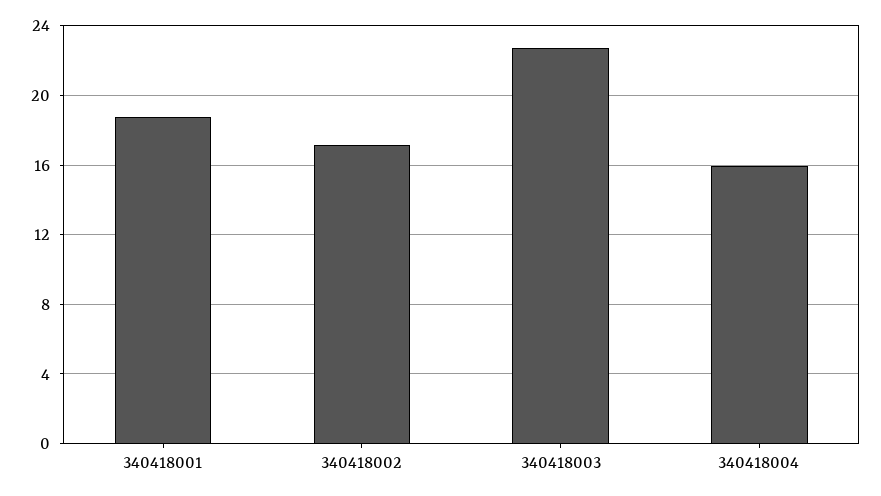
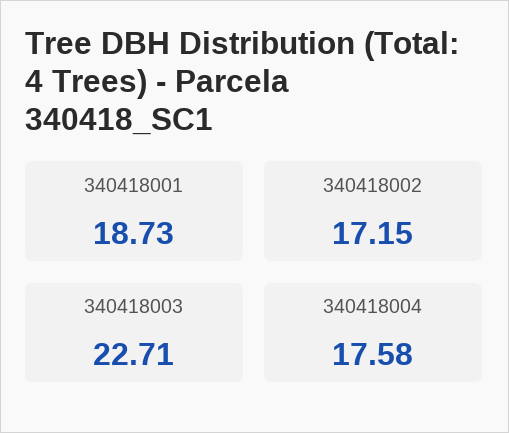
  {
    "340418001": 18.73,
    "340418002": 17.15,
    "340418003": 22.71,
-   "340418004": 16
+   "340418004": 17.58
  }

